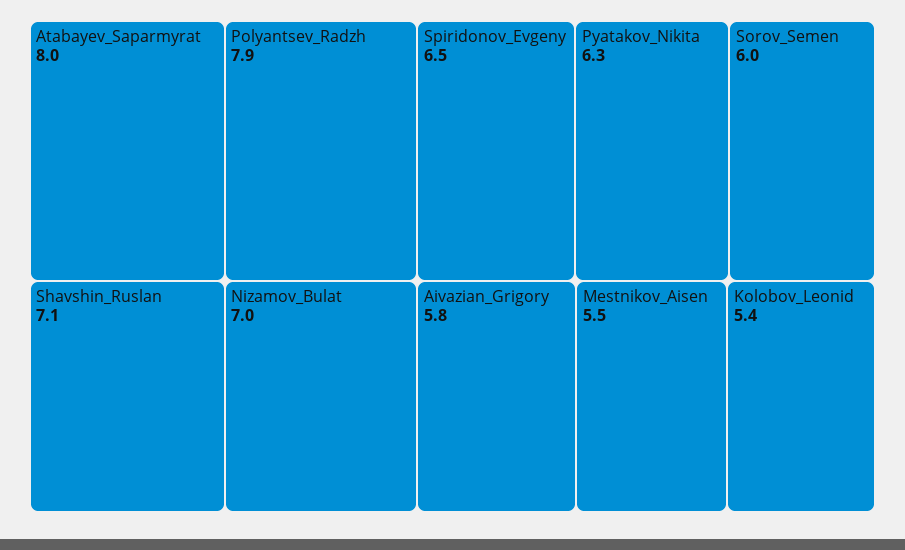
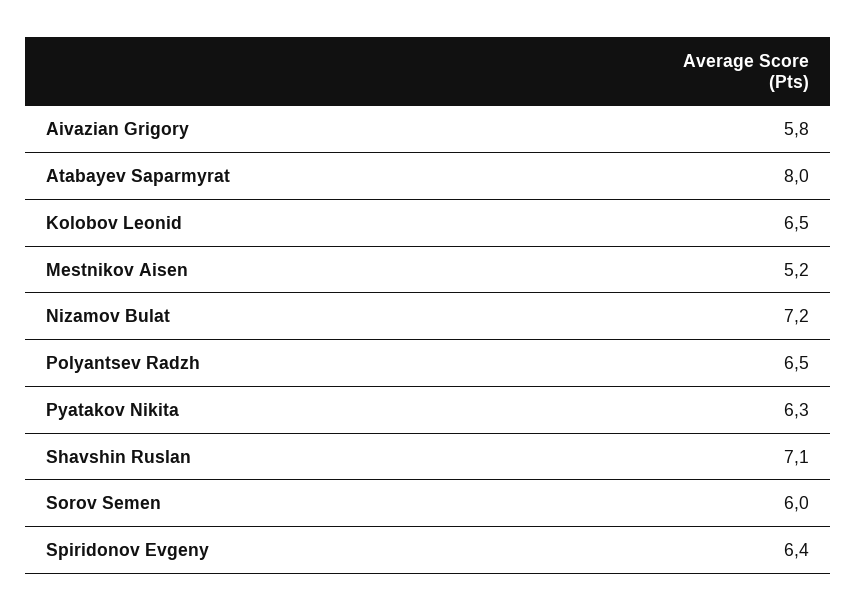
  {
    "Atabayev_Saparmyrat": 8,
-   "Polyantsev_Radzh": 7.9,
+   "Polyantsev_Radzh": 6.5,
    "Shavshin_Ruslan": 7.1,
-   "Nizamov_Bulat": 7,
+   "Nizamov_Bulat": 7.2,
-   "Spiridonov_Evgeny": 6.5,
+   "Spiridonov_Evgeny": 6.4,
    "Pyatakov_Nikita": 6.3,
    "Sorov_Semen": 6,
    "Aivazian_Grigory": 5.8,
-   "Mestnikov_Aisen": 5.5,
+   "Mestnikov_Aisen": 5.2,
-   "Kolobov_Leonid": 5.4
+   "Kolobov_Leonid": 6.5
  }

